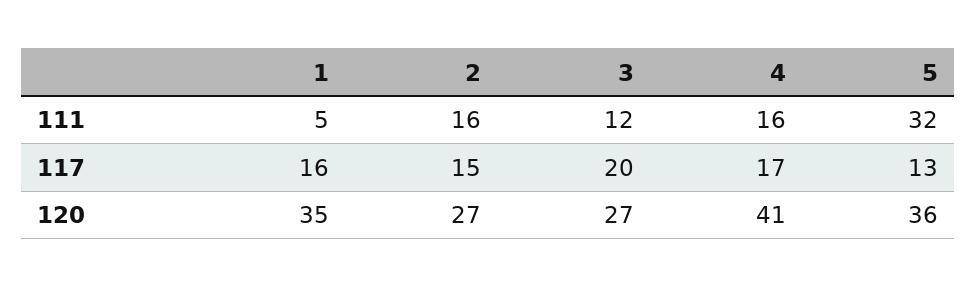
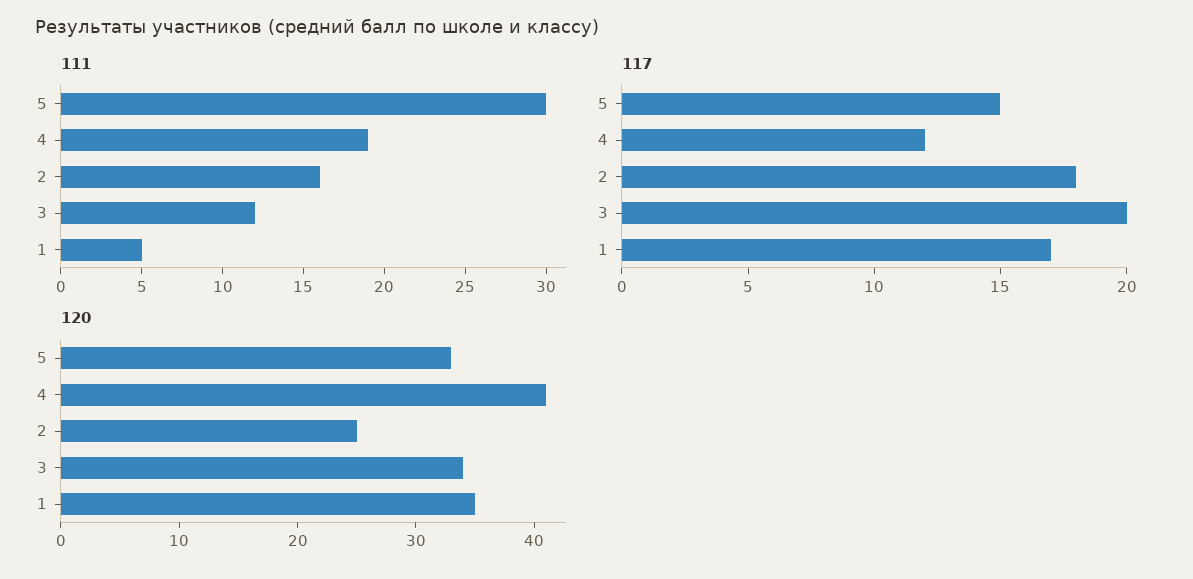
  {
    "111": {
      "1": 5,
      "2": 16,
      "3": 12,
-     "4": 16,
+     "4": 19,
-     "5": 32
+     "5": 30
    },
    "117": {
-     "1": 16,
+     "1": 17,
-     "2": 15,
+     "2": 18,
      "3": 20,
-     "4": 17,
+     "4": 12,
-     "5": 13
+     "5": 15
    },
    "120": {
      "1": 35,
-     "2": 27,
+     "2": 25,
-     "3": 27,
+     "3": 34,
      "4": 41,
-     "5": 36
+     "5": 33
    }
  }

